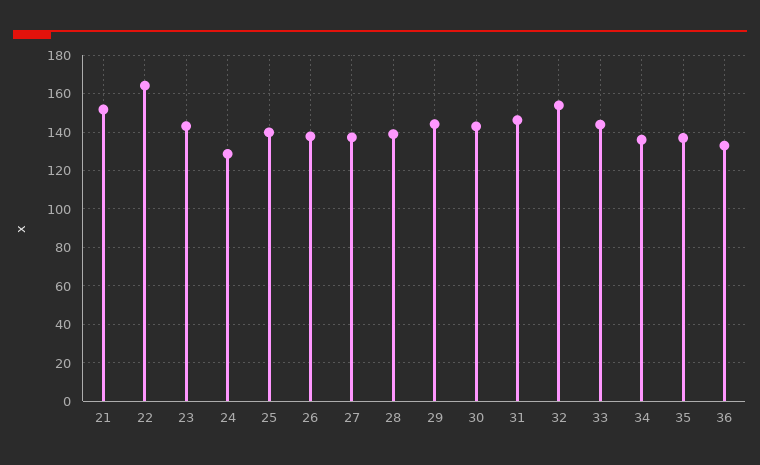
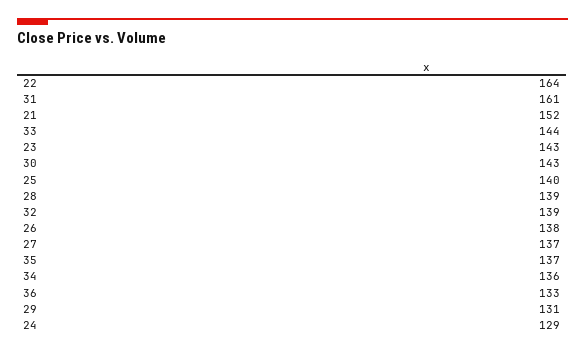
  {
    "21": 152,
    "22": 164,
    "23": 143,
    "24": 129,
    "25": 140,
    "26": 138,
    "27": 137,
    "28": 139,
-   "29": 145,
+   "29": 131,
    "30": 143,
-   "31": 145,
+   "31": 161,
-   "32": 155,
+   "32": 139,
    "33": 144,
    "34": 136,
    "35": 137,
    "36": 133
  }

